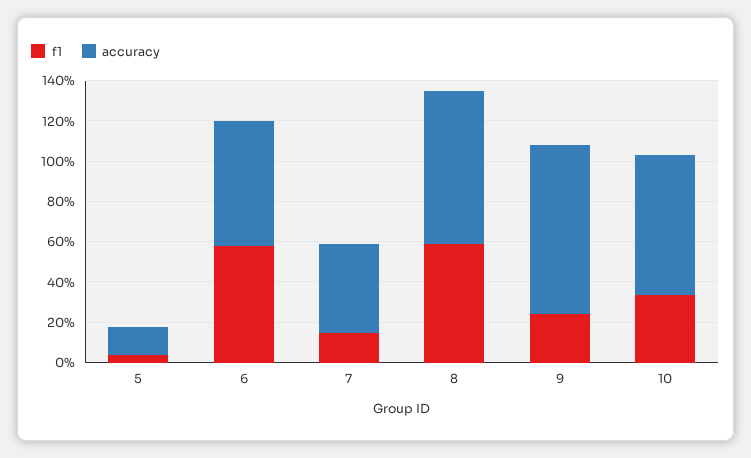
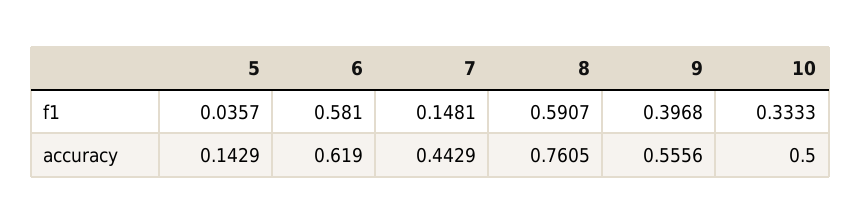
  {
    "f1": {
      "5": 0.0357,
      "6": 0.581,
      "7": 0.1481,
      "8": 0.5907,
-     "9": 0.25,
+     "9": 0.3968,
      "10": 0.3333
    },
    "accuracy": {
      "5": 0.1429,
      "6": 0.619,
      "7": 0.4429,
      "8": 0.7605,
-     "9": 0.85,
+     "9": 0.5556,
-     "10": 0.7
+     "10": 0.5
    }
  }

